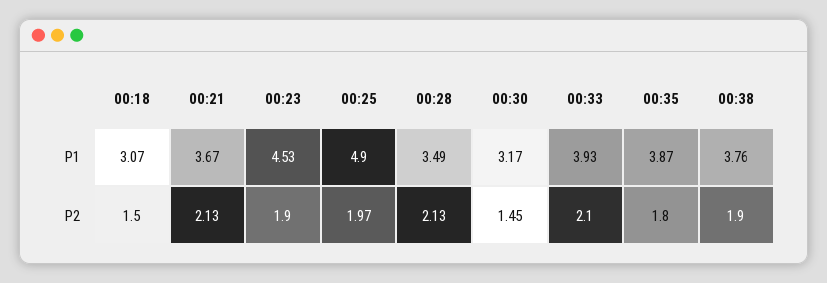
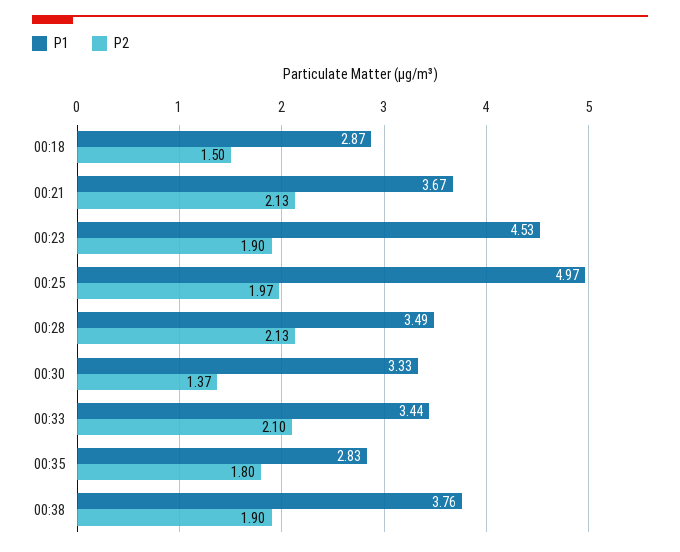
  {
    "P1": {
-     "00:18": 3.07,
+     "00:18": 2.87,
      "00:21": 3.67,
      "00:23": 4.53,
-     "00:25": 4.9,
+     "00:25": 4.97,
      "00:28": 3.49,
-     "00:30": 3.17,
+     "00:30": 3.33,
-     "00:33": 3.93,
+     "00:33": 3.44,
-     "00:35": 3.87,
+     "00:35": 2.83,
      "00:38": 3.76
    },
    "P2": {
      "00:18": 1.5,
      "00:21": 2.13,
      "00:23": 1.9,
      "00:25": 1.97,
      "00:28": 2.13,
-     "00:30": 1.45,
+     "00:30": 1.37,
      "00:33": 2.1,
      "00:35": 1.8,
      "00:38": 1.9
    }
  }

